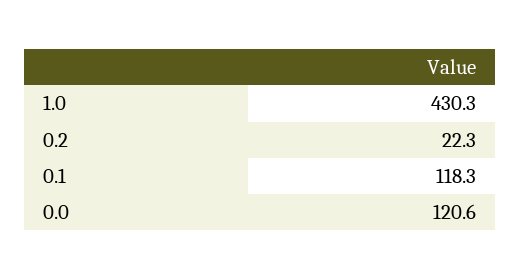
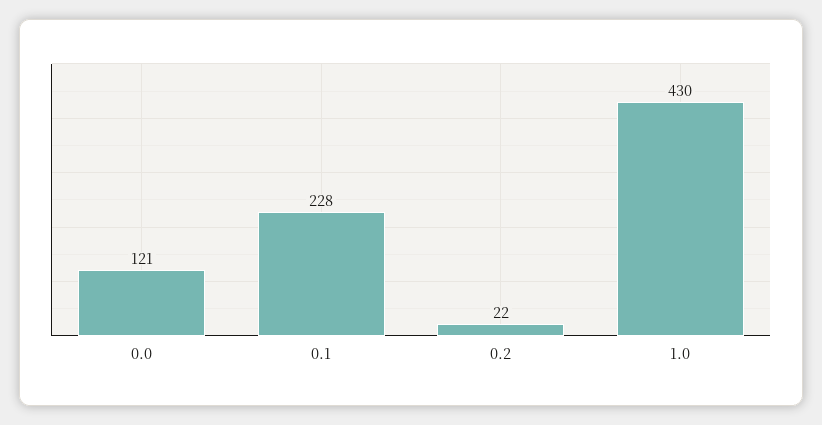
  {
    "1.0": 430.3,
    "0.2": 22.3,
-   "0.1": 118.3,
+   "0.1": 228,
    "0.0": 120.6
  }

